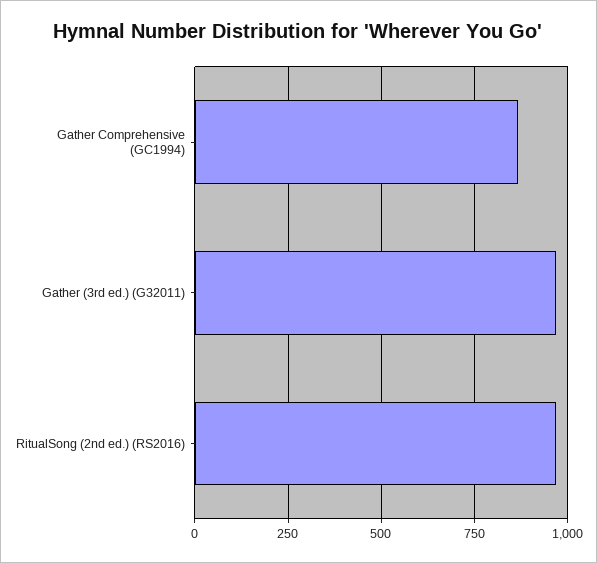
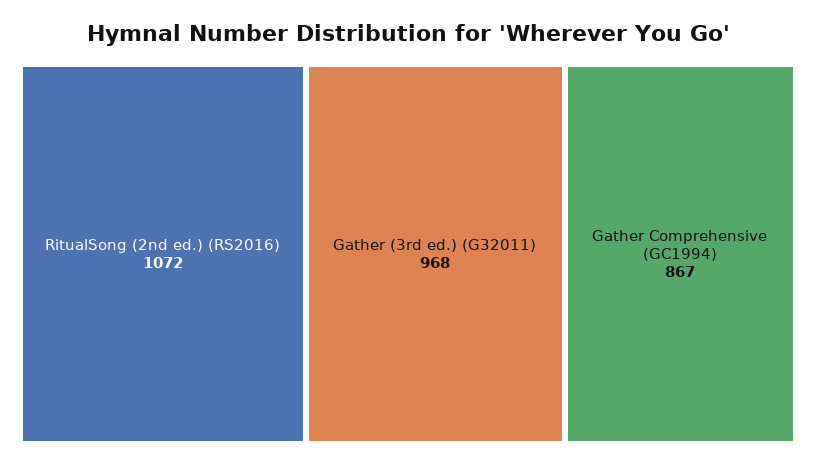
  {
    "Gather Comprehensive (GC1994)": 867,
    "Gather (3rd ed.) (G32011)": 968,
-   "RitualSong (2nd ed.) (RS2016)": 975
+   "RitualSong (2nd ed.) (RS2016)": 1072
  }

